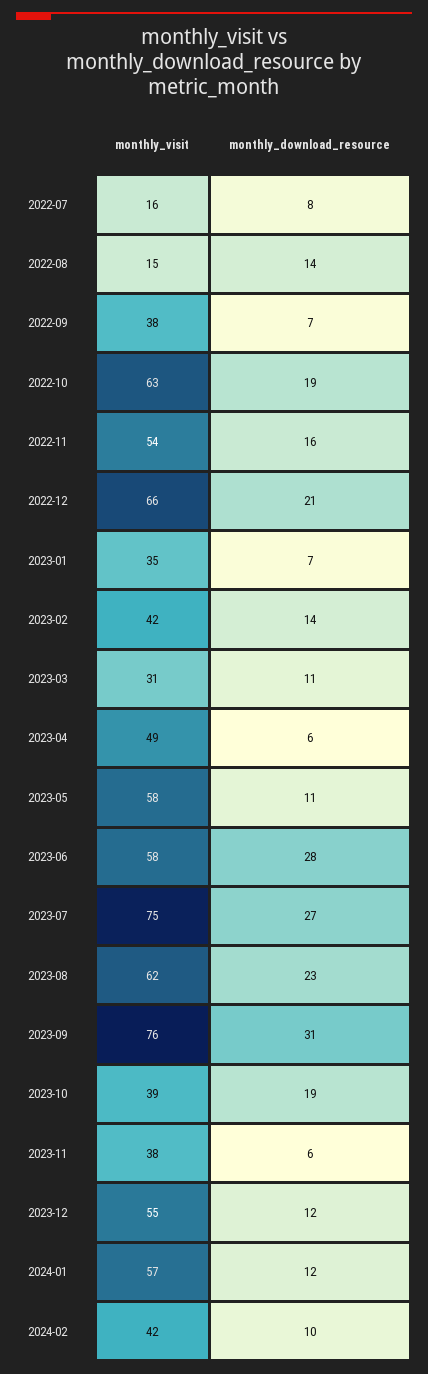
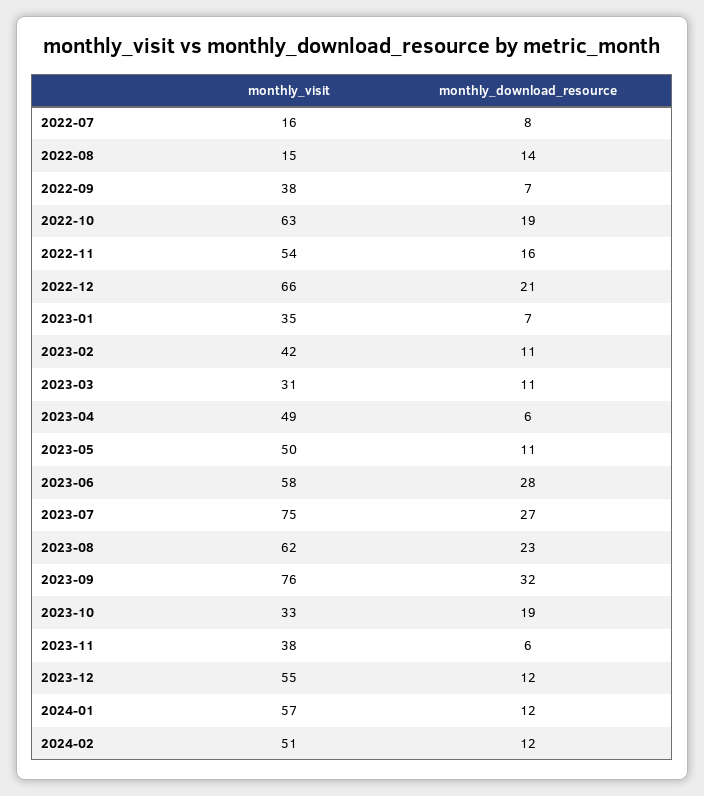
  {
    "monthly_visit": {
      "2022-07": 16,
      "2022-08": 15,
      "2022-09": 38,
      "2022-10": 63,
      "2022-11": 54,
      "2022-12": 66,
      "2023-01": 35,
      "2023-02": 42,
      "2023-03": 31,
      "2023-04": 49,
-     "2023-05": 58,
+     "2023-05": 50,
      "2023-06": 58,
      "2023-07": 75,
      "2023-08": 62,
      "2023-09": 76,
-     "2023-10": 39,
+     "2023-10": 33,
      "2023-11": 38,
      "2023-12": 55,
      "2024-01": 57,
-     "2024-02": 42
+     "2024-02": 51
    },
    "monthly_download_resource": {
      "2022-07": 8,
      "2022-08": 14,
      "2022-09": 7,
      "2022-10": 19,
      "2022-11": 16,
      "2022-12": 21,
      "2023-01": 7,
-     "2023-02": 14,
+     "2023-02": 11,
      "2023-03": 11,
      "2023-04": 6,
      "2023-05": 11,
      "2023-06": 28,
      "2023-07": 27,
      "2023-08": 23,
-     "2023-09": 31,
+     "2023-09": 32,
      "2023-10": 19,
      "2023-11": 6,
      "2023-12": 12,
      "2024-01": 12,
-     "2024-02": 10
+     "2024-02": 12
    }
  }

